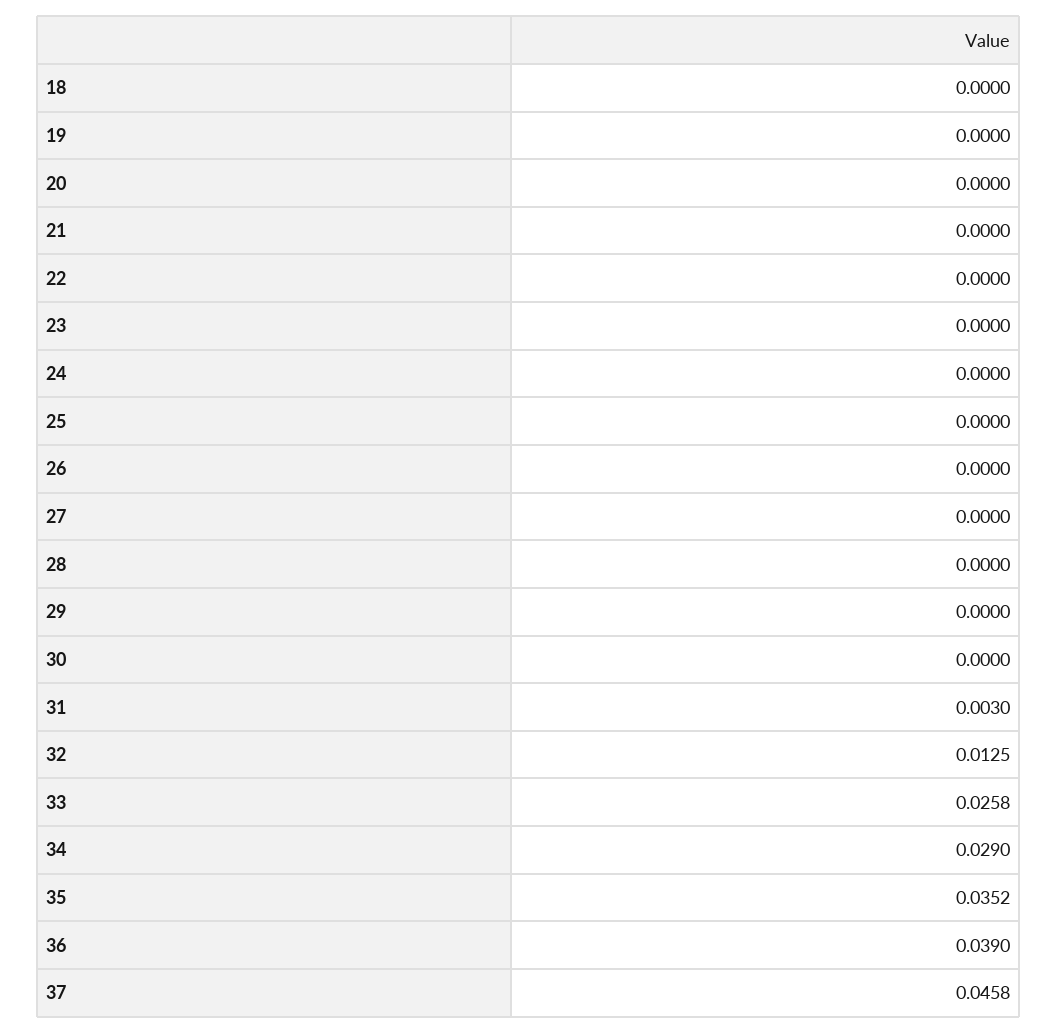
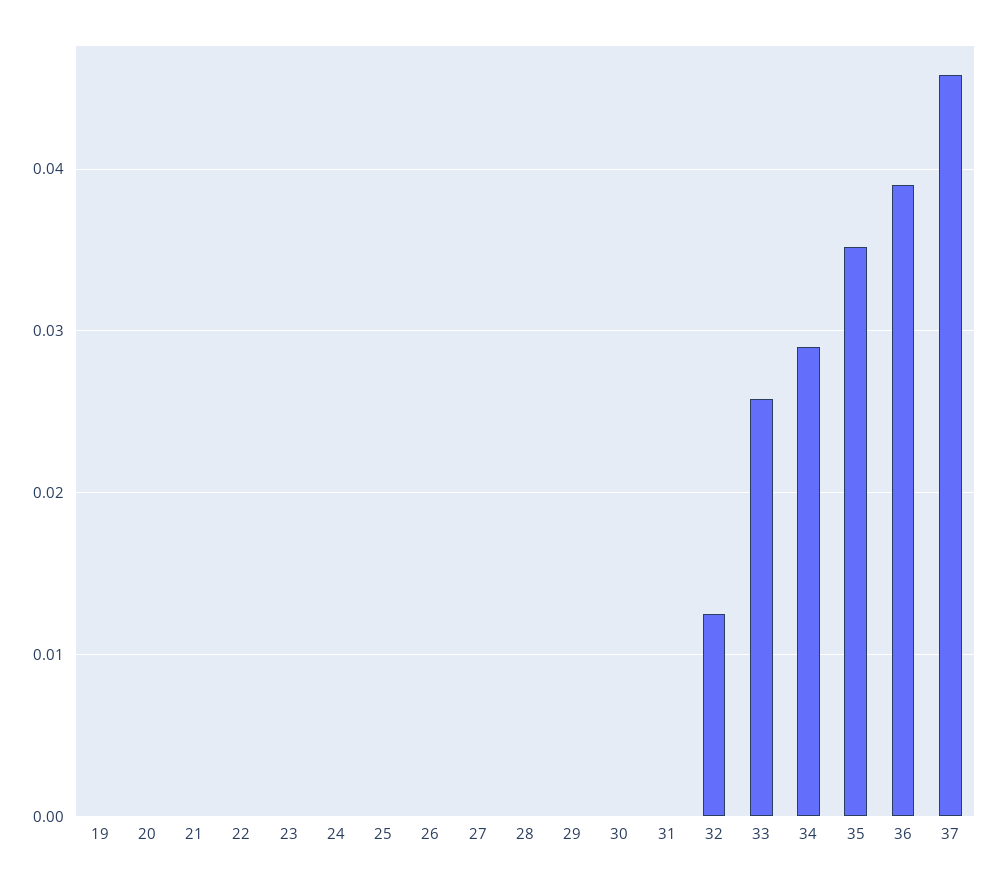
  {
-   "18": 0,
    "19": 0,
    "20": 0,
    "21": 0,
    "22": 0,
    "23": 0,
    "24": 0,
    "25": 0,
    "26": 0,
    "27": 0,
    "28": 0,
    "29": 0,
    "30": 0,
-   "31": 0.003,
+   "31": 0,
    "32": 0.0125,
    "33": 0.0258,
    "34": 0.029,
    "35": 0.0352,
    "36": 0.039,
    "37": 0.0458
  }

